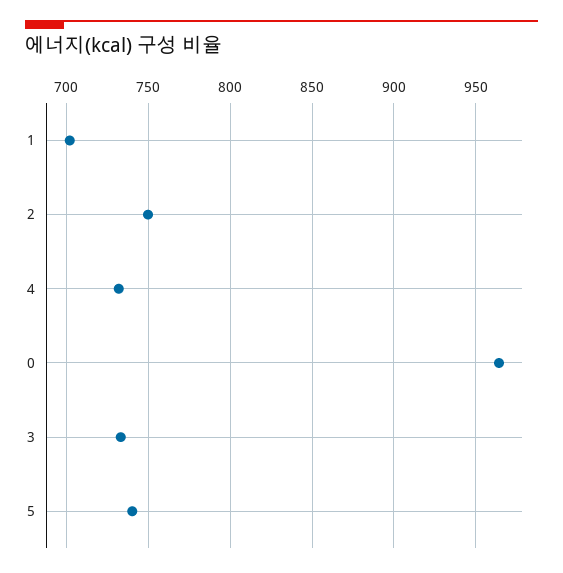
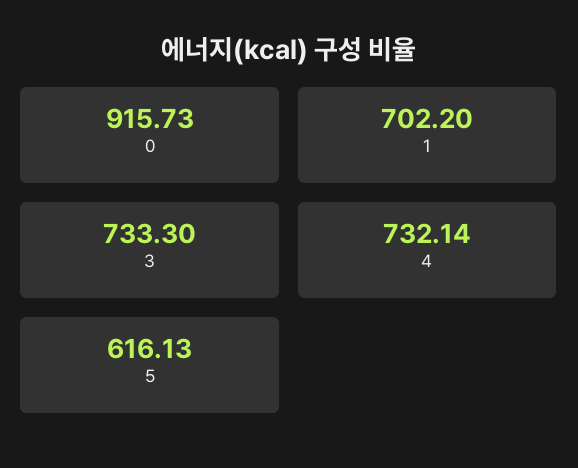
  {
    "1": 702.2,
-   "2": 750,
    "4": 732.14,
-   "0": 965,
+   "0": 915.73,
    "3": 733.3,
-   "5": 740
+   "5": 616.13
  }

